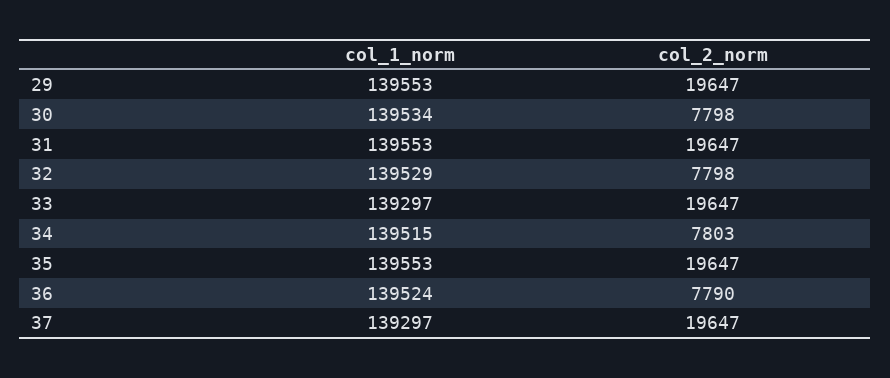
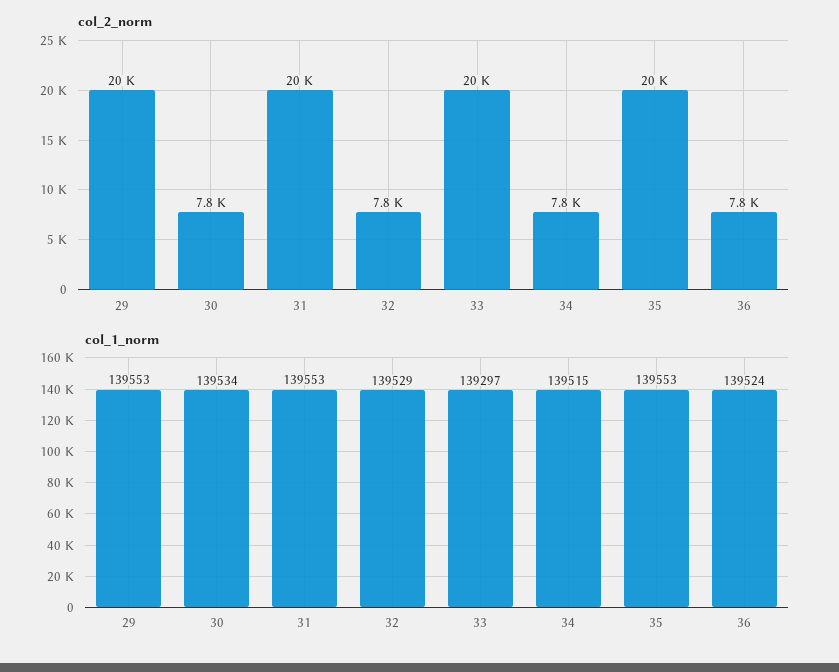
  {
    "col_1_norm": {
      "29": 139553,
      "30": 139534,
      "31": 139553,
      "32": 139529,
      "33": 139297,
      "34": 139515,
      "35": 139553,
-     "36": 139524,
+     "36": 139524
-     "37": 139297
    },
    "col_2_norm": {
      "29": 19647,
      "30": 7798,
      "31": 19647,
      "32": 7798,
      "33": 19647,
      "34": 7803,
      "35": 19647,
-     "36": 7790,
+     "36": 7790
-     "37": 19647
    }
  }

